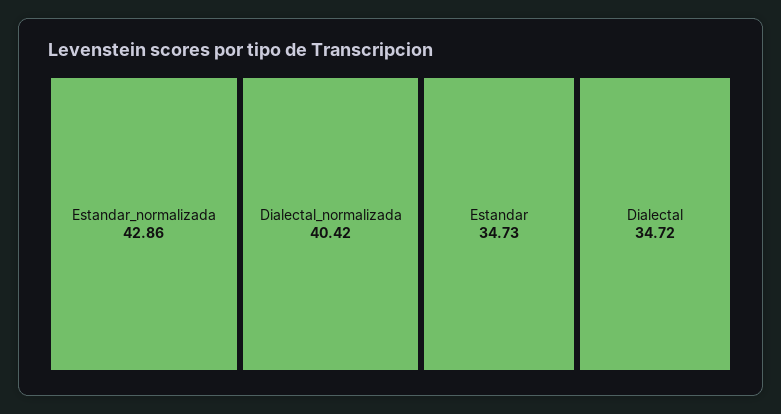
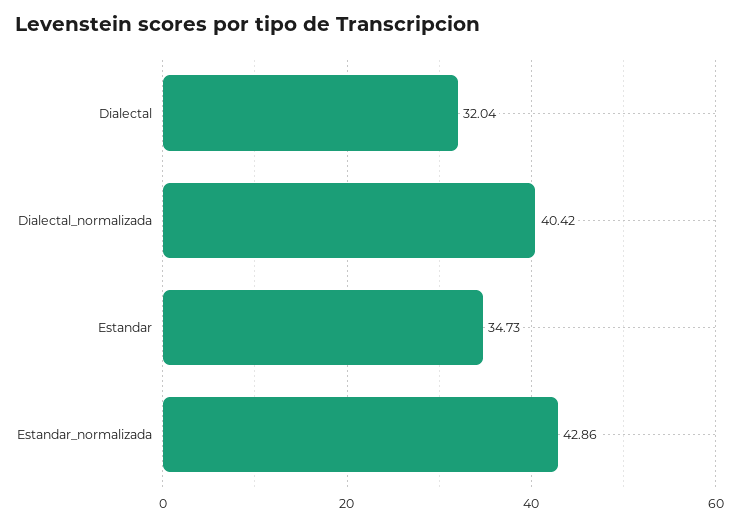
  {
    "Estandar_normalizada": 42.86,
    "Dialectal_normalizada": 40.42,
    "Estandar": 34.73,
-   "Dialectal": 34.72
+   "Dialectal": 32.04
  }

